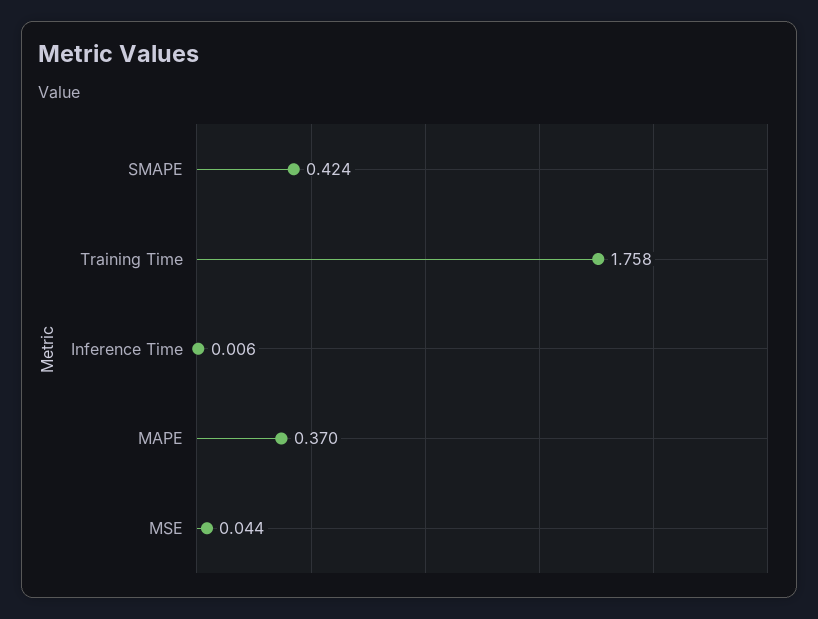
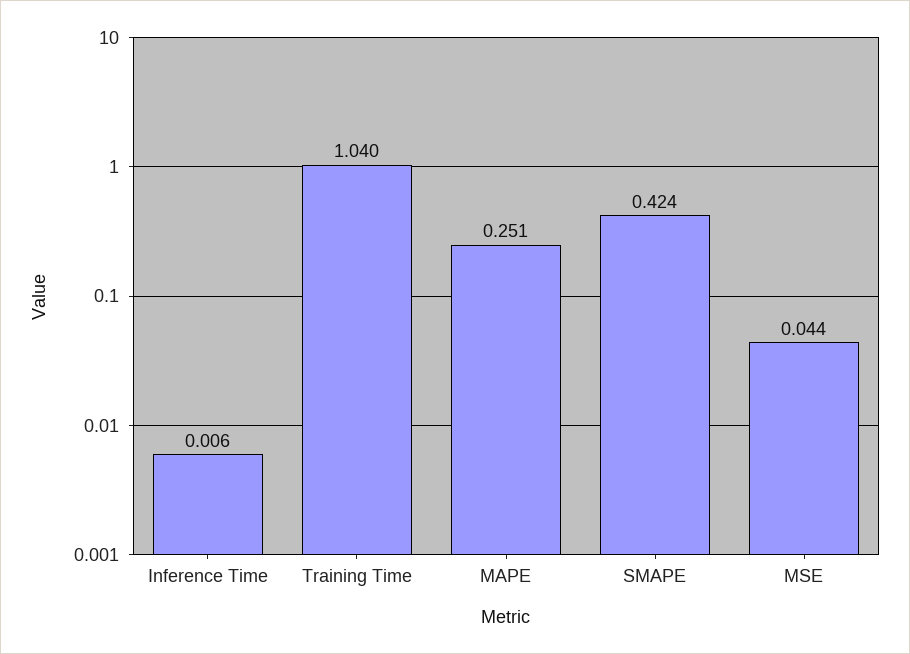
  {
    "SMAPE": 0.424,
-   "Training Time": 1.758,
+   "Training Time": 1.04,
    "Inference Time": 0.006,
-   "MAPE": 0.37,
+   "MAPE": 0.251,
    "MSE": 0.044
  }

